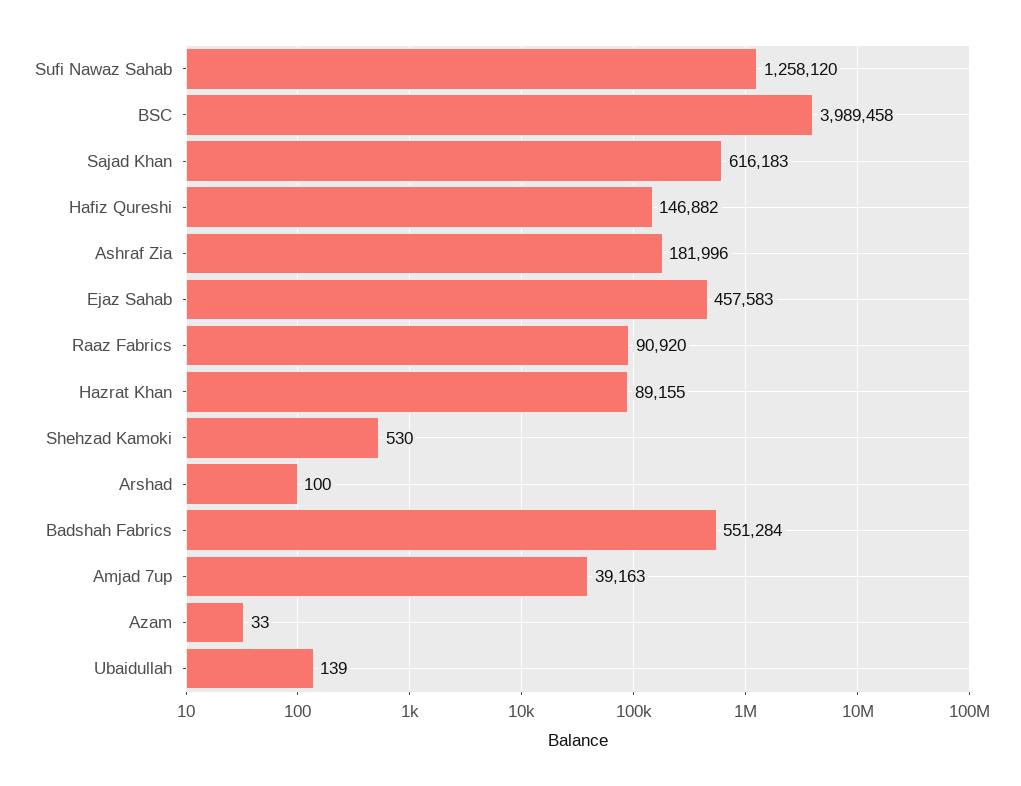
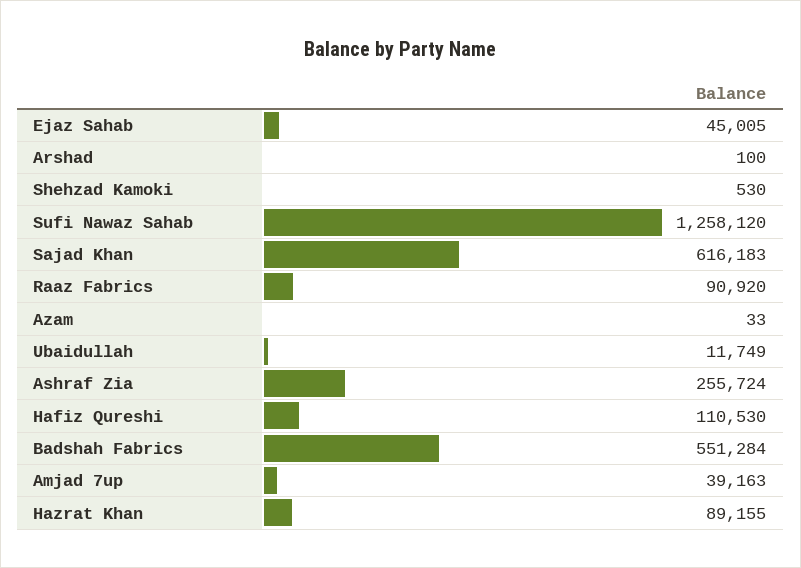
  {
    "Sufi Nawaz Sahab": 1258120,
-   "BSC": 3989458,
    "Sajad Khan": 616183,
-   "Hafiz Qureshi": 146882,
+   "Hafiz Qureshi": 110530,
-   "Ashraf Zia": 181996,
+   "Ashraf Zia": 255724,
-   "Ejaz Sahab": 457583,
+   "Ejaz Sahab": 45005,
    "Raaz Fabrics": 90920,
    "Hazrat Khan": 89155,
    "Shehzad Kamoki": 530,
    "Arshad": 100,
    "Badshah Fabrics": 551284,
    "Amjad 7up": 39163,
    "Azam": 33,
-   "Ubaidullah": 139
+   "Ubaidullah": 11749
  }

